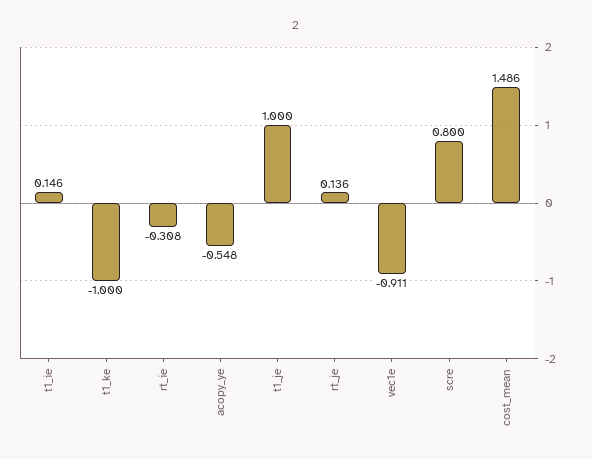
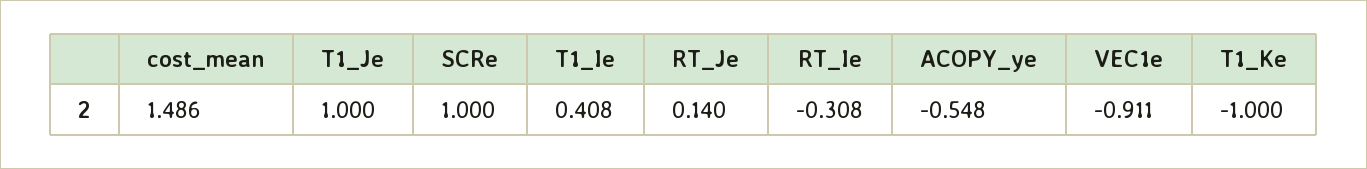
  {
-   "t1_ie": 0.146,
+   "t1_ie": 0.408,
    "t1_ke": -1,
    "rt_ie": -0.308,
    "acopy_ye": -0.548,
    "t1_je": 1,
-   "rt_je": 0.136,
+   "rt_je": 0.14,
    "vec1e": -0.911,
-   "scre": 0.8,
+   "scre": 1,
    "cost_mean": 1.486
  }

